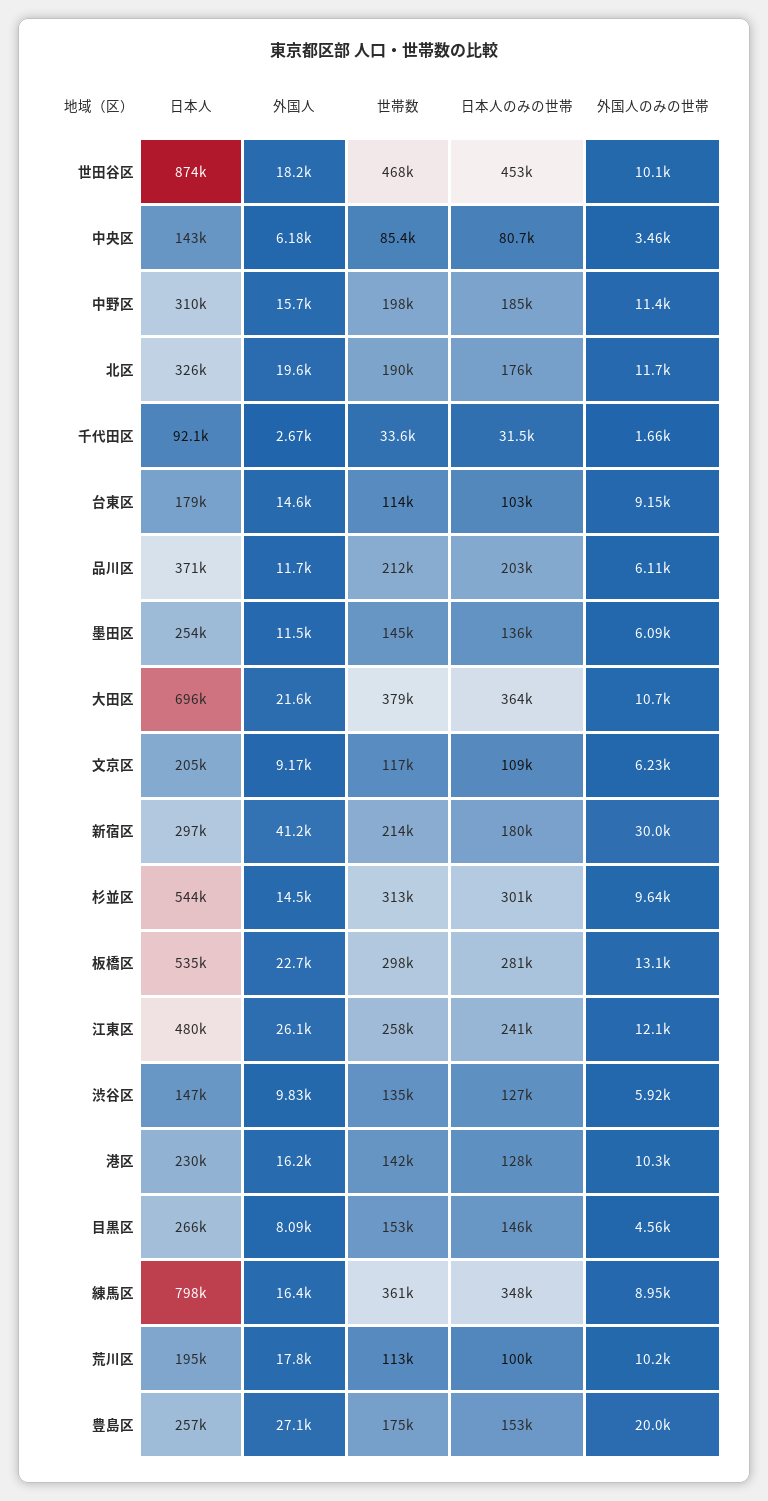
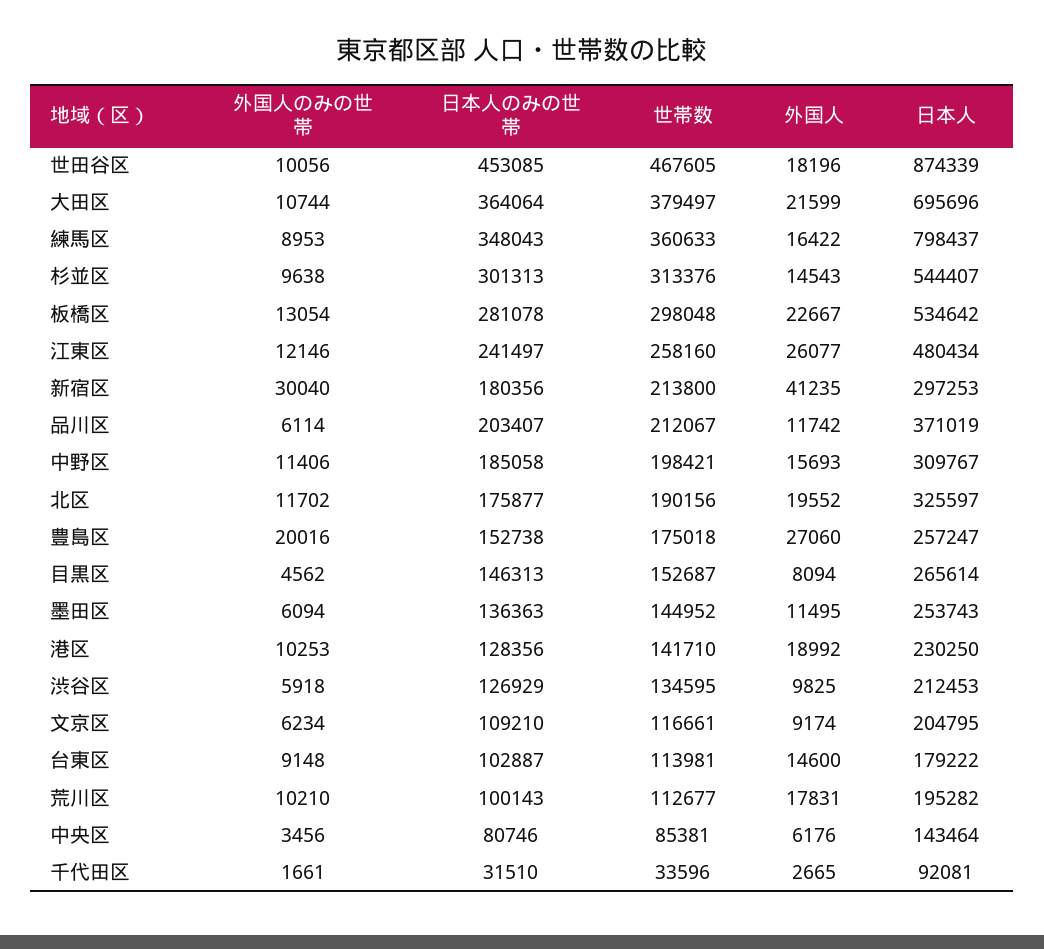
  {
    "日本人": {
      "世田谷区": 874339,
      "中央区": 143464,
      "中野区": 309767,
      "北区": 325597,
      "千代田区": 92081,
      "台東区": 179222,
      "品川区": 371019,
      "墨田区": 253743,
      "大田区": 695696,
      "文京区": 204795,
      "新宿区": 297253,
      "杉並区": 544407,
      "板橋区": 534642,
      "江東区": 480434,
-     "渋谷区": 147000,
+     "渋谷区": 212453,
      "港区": 230250,
      "目黒区": 265614,
      "練馬区": 798437,
      "荒川区": 195282,
      "豊島区": 257247
    },
    "外国人": {
      "世田谷区": 18196,
      "中央区": 6176,
      "中野区": 15693,
      "北区": 19552,
      "千代田区": 2665,
      "台東区": 14600,
      "品川区": 11742,
      "墨田区": 11495,
      "大田区": 21599,
      "文京区": 9174,
      "新宿区": 41235,
      "杉並区": 14543,
      "板橋区": 22667,
      "江東区": 26077,
      "渋谷区": 9825,
-     "港区": 16200,
+     "港区": 18992,
      "目黒区": 8094,
      "練馬区": 16422,
      "荒川区": 17831,
      "豊島区": 27060
    },
    "世帯数": {
      "世田谷区": 467605,
      "中央区": 85381,
      "中野区": 198421,
      "北区": 190156,
      "千代田区": 33596,
      "台東区": 113981,
      "品川区": 212067,
      "墨田区": 144952,
      "大田区": 379497,
      "文京区": 116661,
      "新宿区": 213800,
      "杉並区": 313376,
      "板橋区": 298048,
      "江東区": 258160,
      "渋谷区": 134595,
      "港区": 141710,
      "目黒区": 152687,
      "練馬区": 360633,
      "荒川区": 112677,
      "豊島区": 175018
    },
    "日本人のみの世帯": {
      "世田谷区": 453085,
      "中央区": 80746,
      "中野区": 185058,
      "北区": 175877,
      "千代田区": 31510,
      "台東区": 102887,
      "品川区": 203407,
      "墨田区": 136363,
      "大田区": 364064,
      "文京区": 109210,
      "新宿区": 180356,
      "杉並区": 301313,
      "板橋区": 281078,
      "江東区": 241497,
      "渋谷区": 126929,
      "港区": 128356,
      "目黒区": 146313,
      "練馬区": 348043,
      "荒川区": 100143,
      "豊島区": 152738
    },
    "外国人のみの世帯": {
      "世田谷区": 10056,
      "中央区": 3456,
      "中野区": 11406,
      "北区": 11702,
      "千代田区": 1661,
      "台東区": 9148,
      "品川区": 6114,
      "墨田区": 6094,
      "大田区": 10744,
      "文京区": 6234,
      "新宿区": 30040,
      "杉並区": 9638,
      "板橋区": 13054,
      "江東区": 12146,
      "渋谷区": 5918,
      "港区": 10253,
      "目黒区": 4562,
      "練馬区": 8953,
      "荒川区": 10210,
      "豊島区": 20016
    }
  }

